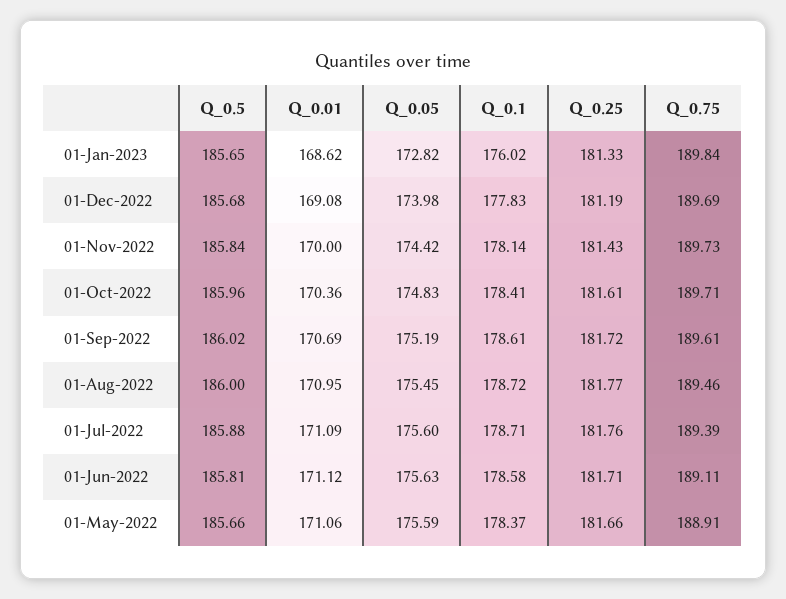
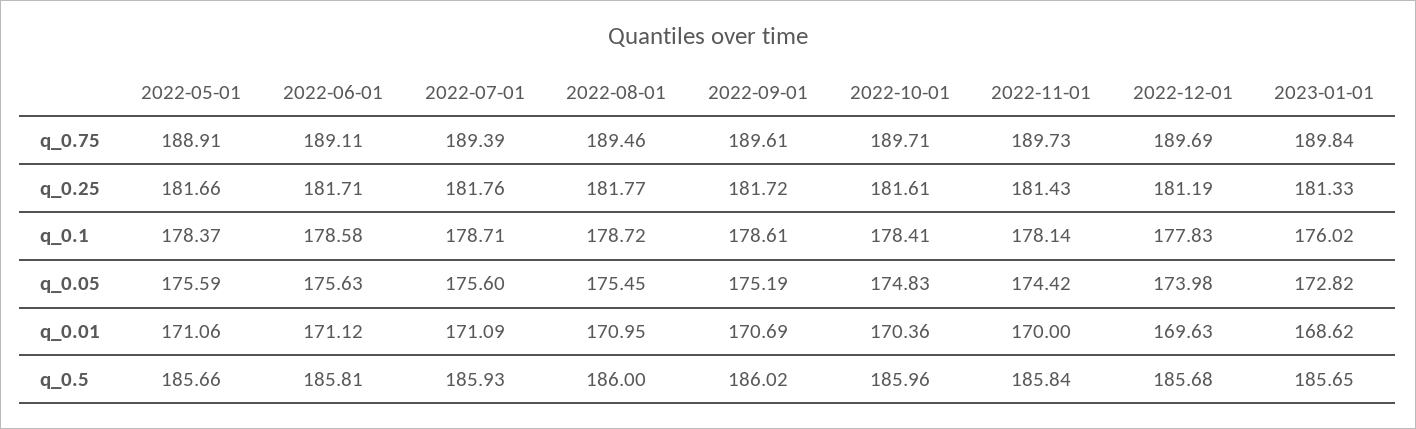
  {
    "Q_0.5": {
      "01-Jan-2023": 185.65,
      "01-Dec-2022": 185.68,
      "01-Nov-2022": 185.84,
      "01-Oct-2022": 185.96,
      "01-Sep-2022": 186.02,
      "01-Aug-2022": 186,
-     "01-Jul-2022": 185.88,
+     "01-Jul-2022": 185.93,
      "01-Jun-2022": 185.81,
      "01-May-2022": 185.66
    },
    "Q_0.01": {
      "01-Jan-2023": 168.62,
-     "01-Dec-2022": 169.08,
+     "01-Dec-2022": 169.63,
      "01-Nov-2022": 170,
      "01-Oct-2022": 170.36,
      "01-Sep-2022": 170.69,
      "01-Aug-2022": 170.95,
      "01-Jul-2022": 171.09,
      "01-Jun-2022": 171.12,
      "01-May-2022": 171.06
    },
    "Q_0.05": {
      "01-Jan-2023": 172.82,
      "01-Dec-2022": 173.98,
      "01-Nov-2022": 174.42,
      "01-Oct-2022": 174.83,
      "01-Sep-2022": 175.19,
      "01-Aug-2022": 175.45,
      "01-Jul-2022": 175.6,
      "01-Jun-2022": 175.63,
      "01-May-2022": 175.59
    },
    "Q_0.1": {
      "01-Jan-2023": 176.02,
      "01-Dec-2022": 177.83,
      "01-Nov-2022": 178.14,
      "01-Oct-2022": 178.41,
      "01-Sep-2022": 178.61,
      "01-Aug-2022": 178.72,
      "01-Jul-2022": 178.71,
      "01-Jun-2022": 178.58,
      "01-May-2022": 178.37
    },
    "Q_0.25": {
      "01-Jan-2023": 181.33,
      "01-Dec-2022": 181.19,
      "01-Nov-2022": 181.43,
      "01-Oct-2022": 181.61,
      "01-Sep-2022": 181.72,
      "01-Aug-2022": 181.77,
      "01-Jul-2022": 181.76,
      "01-Jun-2022": 181.71,
      "01-May-2022": 181.66
    },
    "Q_0.75": {
      "01-Jan-2023": 189.84,
      "01-Dec-2022": 189.69,
      "01-Nov-2022": 189.73,
      "01-Oct-2022": 189.71,
      "01-Sep-2022": 189.61,
      "01-Aug-2022": 189.46,
      "01-Jul-2022": 189.39,
      "01-Jun-2022": 189.11,
      "01-May-2022": 188.91
    }
  }

